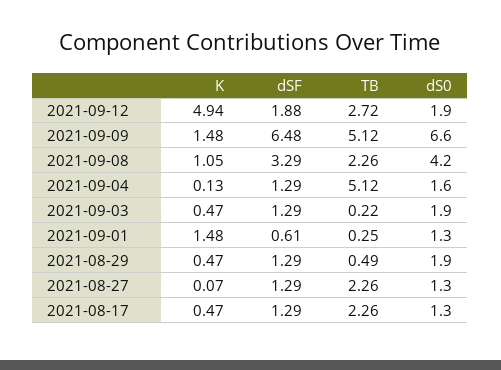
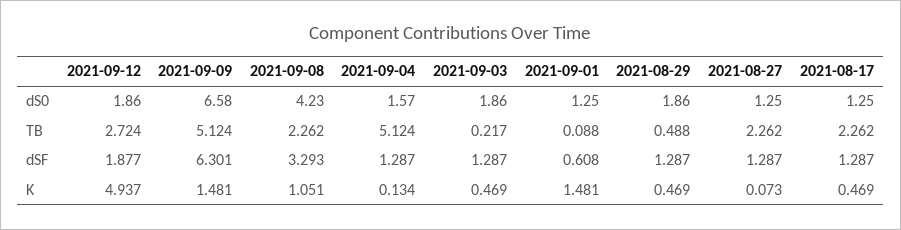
  {
    "K": {
      "2021-09-12": 4.937,
      "2021-09-09": 1.481,
      "2021-09-08": 1.051,
      "2021-09-04": 0.134,
      "2021-09-03": 0.469,
      "2021-09-01": 1.481,
      "2021-08-29": 0.469,
      "2021-08-27": 0.073,
      "2021-08-17": 0.469
    },
    "dSF": {
      "2021-09-12": 1.877,
-     "2021-09-09": 6.48,
+     "2021-09-09": 6.301,
      "2021-09-08": 3.293,
      "2021-09-04": 1.287,
      "2021-09-03": 1.287,
      "2021-09-01": 0.608,
      "2021-08-29": 1.287,
      "2021-08-27": 1.287,
      "2021-08-17": 1.287
    },
    "TB": {
      "2021-09-12": 2.724,
      "2021-09-09": 5.124,
      "2021-09-08": 2.262,
      "2021-09-04": 5.124,
      "2021-09-03": 0.217,
-     "2021-09-01": 0.25,
+     "2021-09-01": 0.088,
      "2021-08-29": 0.488,
      "2021-08-27": 2.262,
      "2021-08-17": 2.262
    },
    "dS0": {
      "2021-09-12": 1.86,
      "2021-09-09": 6.58,
      "2021-09-08": 4.23,
      "2021-09-04": 1.57,
      "2021-09-03": 1.86,
      "2021-09-01": 1.25,
      "2021-08-29": 1.86,
      "2021-08-27": 1.25,
      "2021-08-17": 1.25
    }
  }

